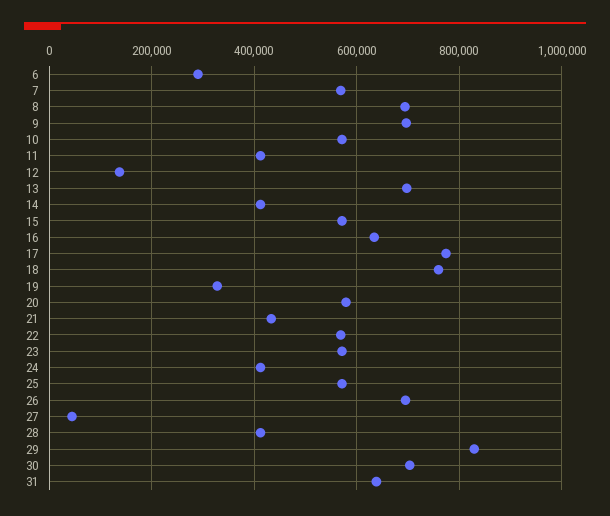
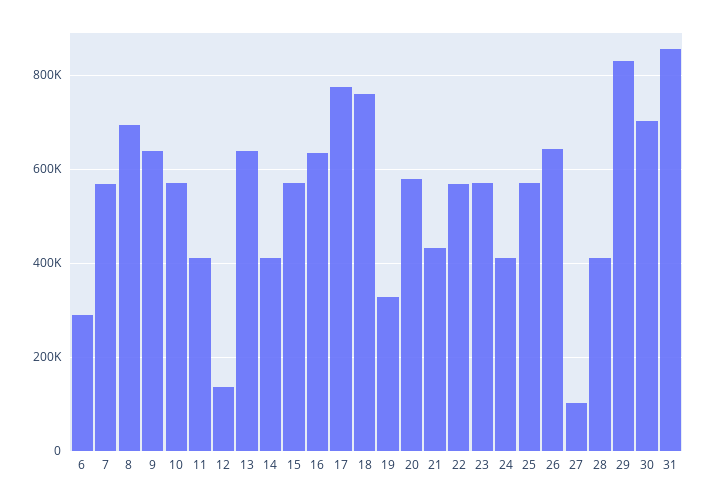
  {
    "6": 300000,
    "7": 560000,
    "8": 700000,
-   "9": 700000,
+   "9": 640000,
    "10": 580000,
    "11": 420000,
    "12": 140000,
-   "13": 700000,
+   "13": 640000,
    "14": 420000,
    "15": 580000,
    "16": 640000,
    "17": 780000,
    "18": 760000,
    "19": 320000,
    "20": 580000,
    "21": 440000,
    "22": 560000,
    "23": 580000,
    "24": 420000,
    "25": 580000,
-   "26": 700000,
+   "26": 640000,
-   "27": 40000,
+   "27": 100000,
    "28": 420000,
    "29": 820000,
    "30": 700000,
-   "31": 640000
+   "31": 860000
  }

